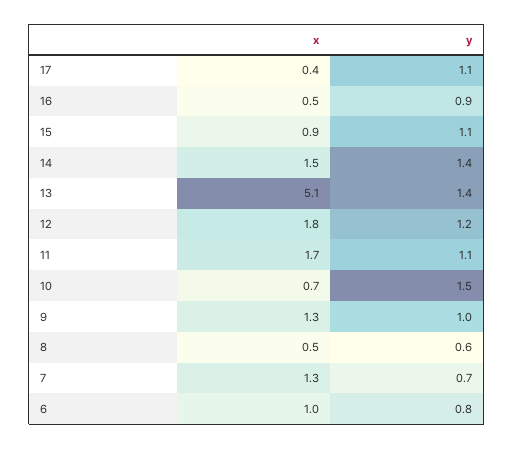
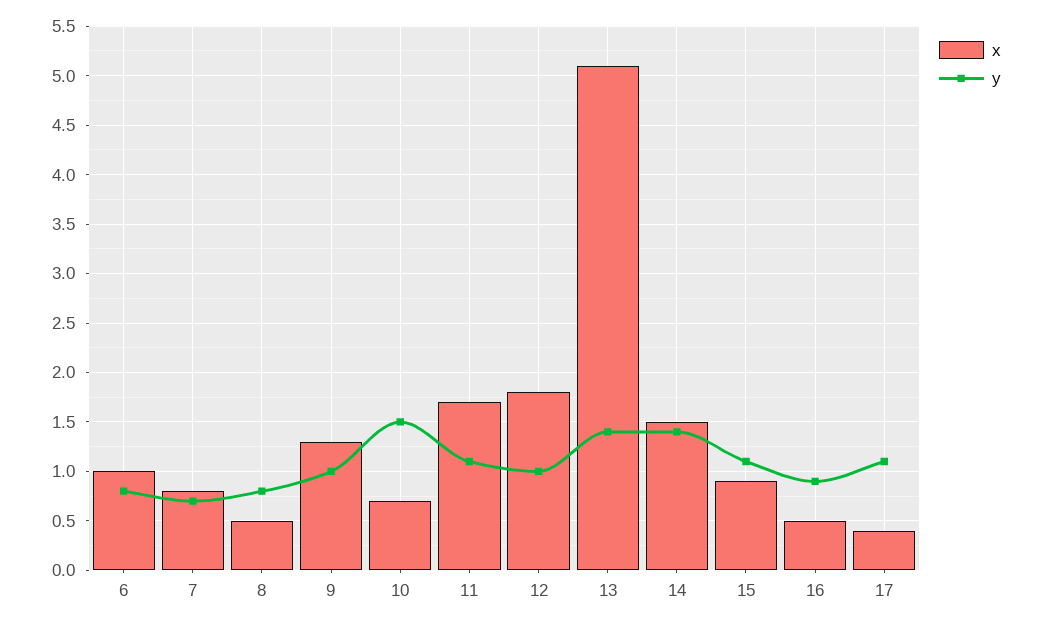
  {
    "x": {
      "17": 0.4,
      "16": 0.5,
      "15": 0.9,
      "14": 1.5,
      "13": 5.1,
      "12": 1.8,
      "11": 1.7,
      "10": 0.7,
      "9": 1.3,
      "8": 0.5,
-     "7": 1.3,
+     "7": 0.8,
      "6": 1
    },
    "y": {
      "17": 1.1,
      "16": 0.9,
      "15": 1.1,
      "14": 1.4,
      "13": 1.4,
-     "12": 1.2,
+     "12": 1,
      "11": 1.1,
      "10": 1.5,
      "9": 1,
-     "8": 0.6,
+     "8": 0.8,
      "7": 0.7,
      "6": 0.8
    }
  }

